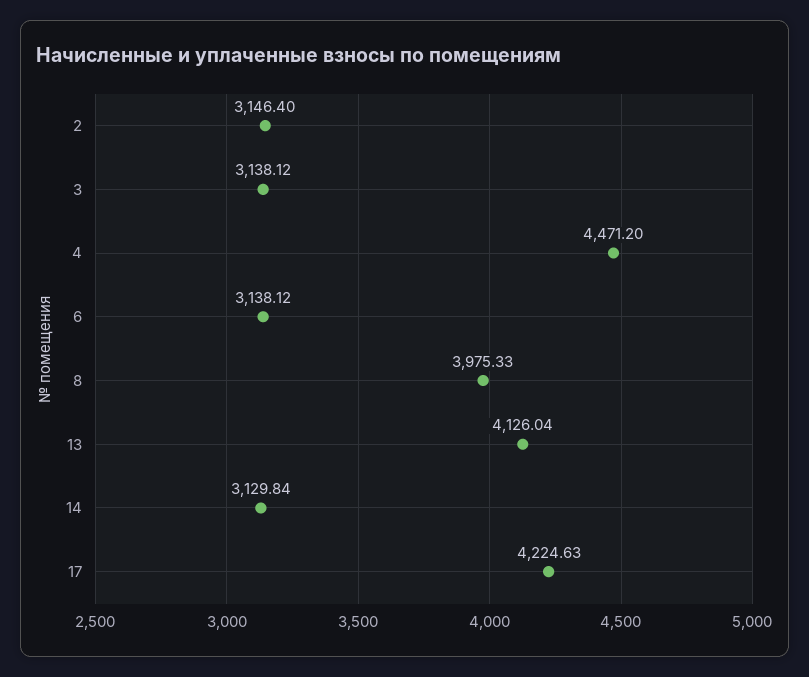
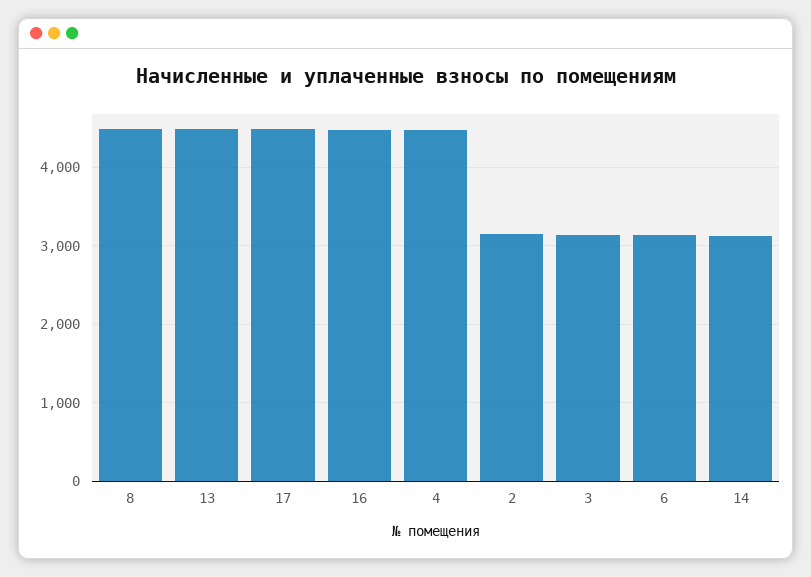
  {
    "2": 3146.4,
    "3": 3138.12,
    "4": 4471.2,
    "6": 3138.12,
-   "8": 3975.33,
+   "8": 4500,
-   "13": 4126.04,
+   "13": 4500,
    "14": 3129.84,
-   "17": 4224.63
+   "17": 4500,
+   "16": 4500
  }

